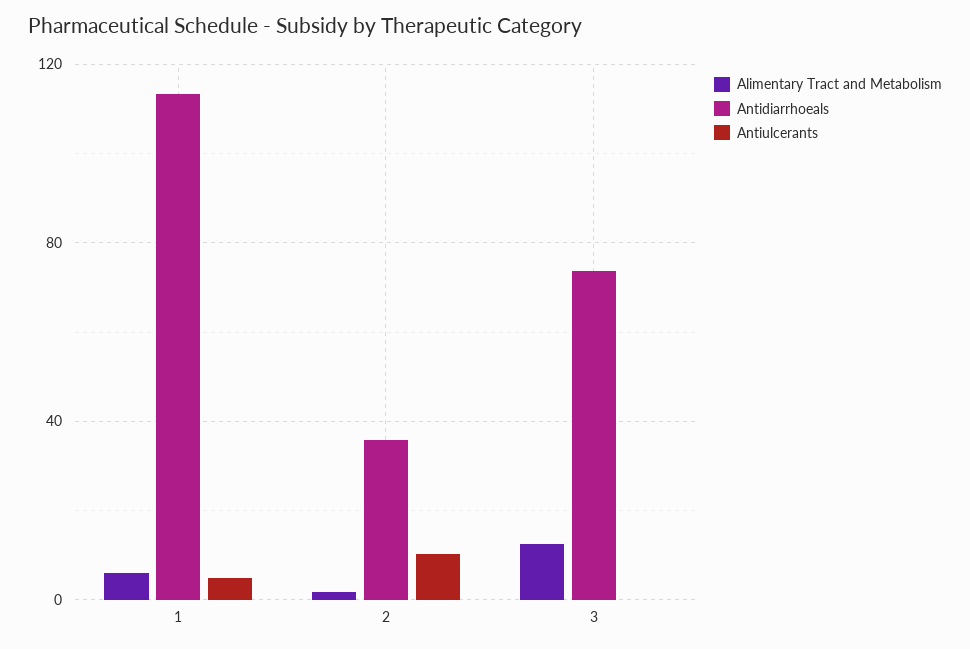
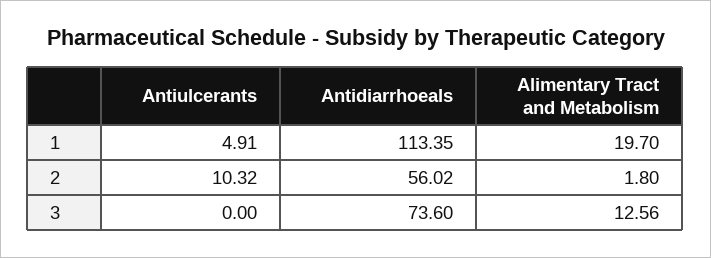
  {
    "Alimentary Tract and Metabolism": {
-     "1": 5,
+     "1": 19.7,
      "2": 1.8,
      "3": 12.56
    },
    "Antidiarrhoeals": {
      "1": 113.35,
-     "2": 35,
+     "2": 56.02,
      "3": 73.6
    },
    "Antiulcerants": {
      "1": 4.91,
      "2": 10.32,
      "3": 0
    }
  }

